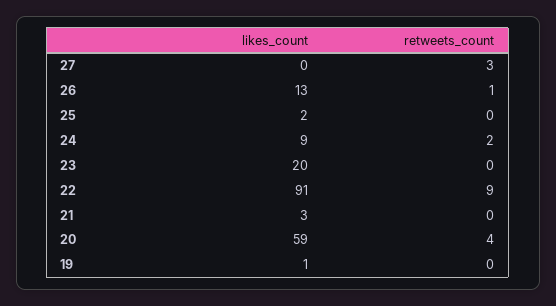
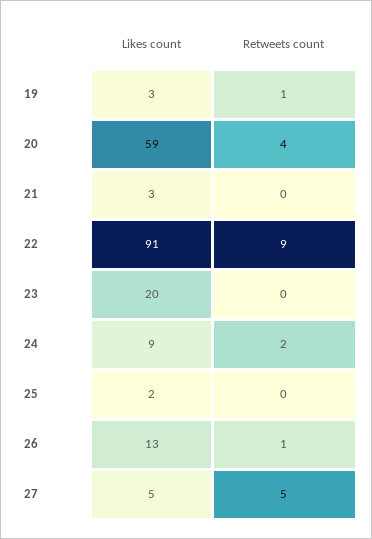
  {
    "likes_count": {
-     "27": 0,
+     "27": 5,
      "26": 13,
      "25": 2,
      "24": 9,
      "23": 20,
      "22": 91,
      "21": 3,
      "20": 59,
-     "19": 1
+     "19": 3
    },
    "retweets_count": {
-     "27": 3,
+     "27": 5,
      "26": 1,
      "25": 0,
      "24": 2,
      "23": 0,
      "22": 9,
      "21": 0,
      "20": 4,
-     "19": 0
+     "19": 1
    }
  }

